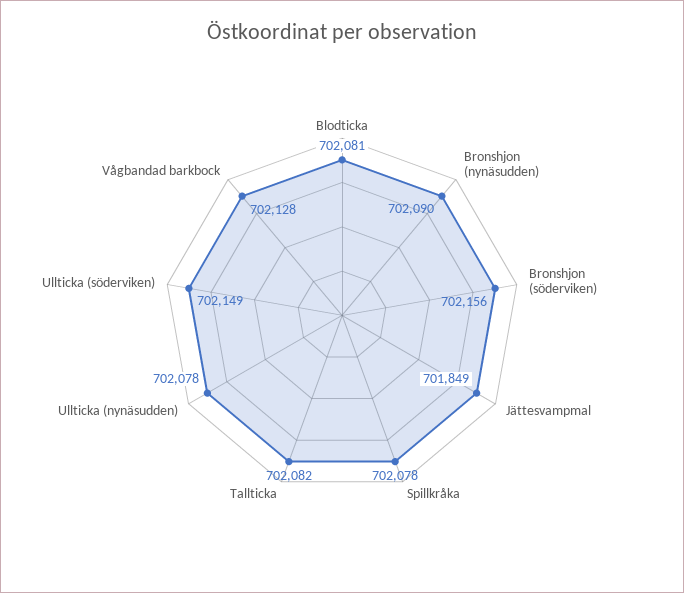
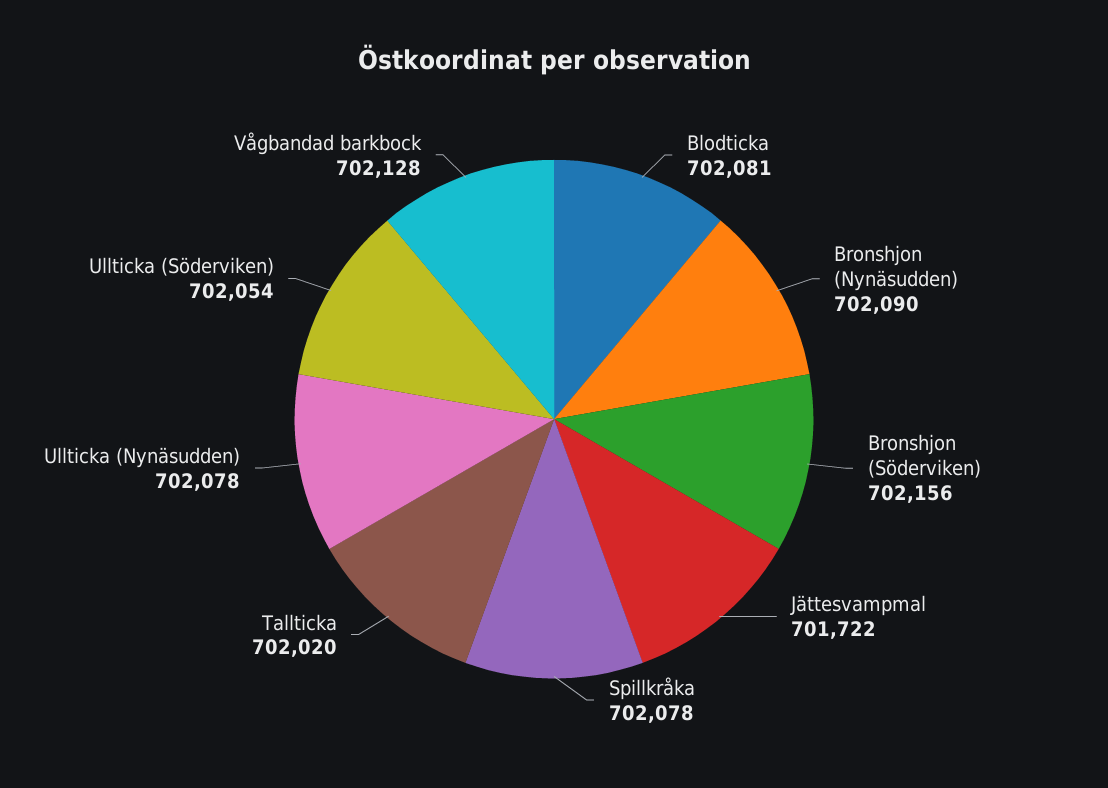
  {
    "Blodticka": 702081,
    "Bronshjon (nynäsudden)": 702090,
    "Bronshjon (söderviken)": 702156,
-   "Jättesvampmal": 701849,
+   "Jättesvampmal": 701722,
    "Spillkråka": 702078,
-   "Tallticka": 702082,
+   "Tallticka": 702020,
    "Ullticka (nynäsudden)": 702078,
-   "Ullticka (söderviken)": 702149,
+   "Ullticka (söderviken)": 702054,
    "Vågbandad barkbock": 702128
  }

